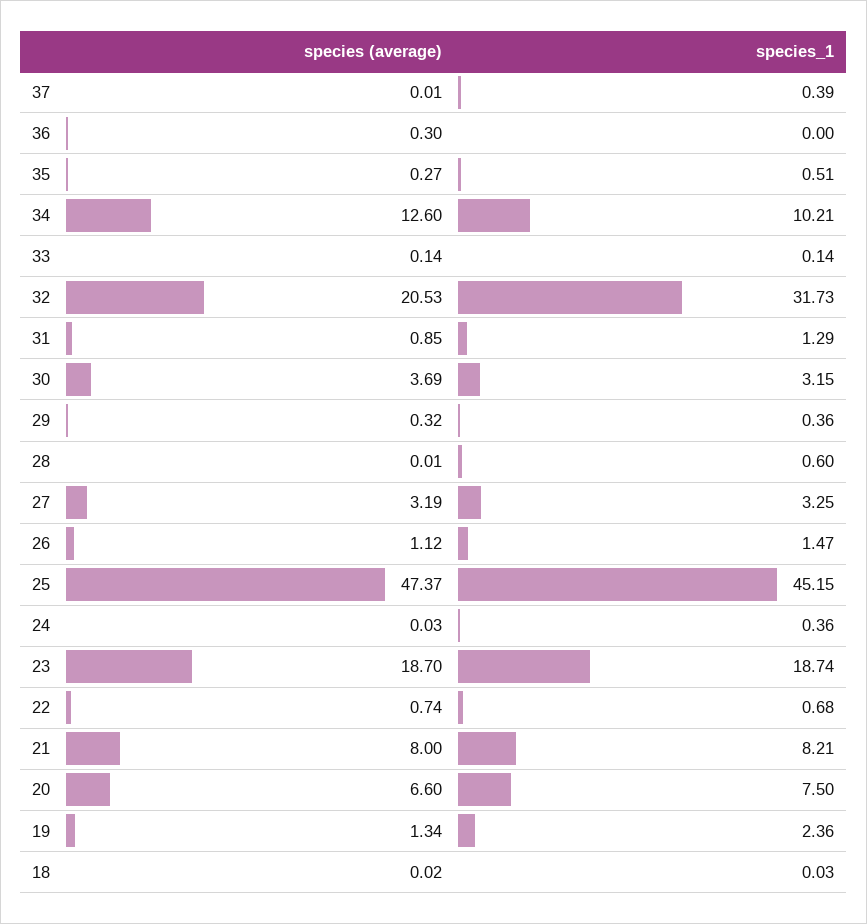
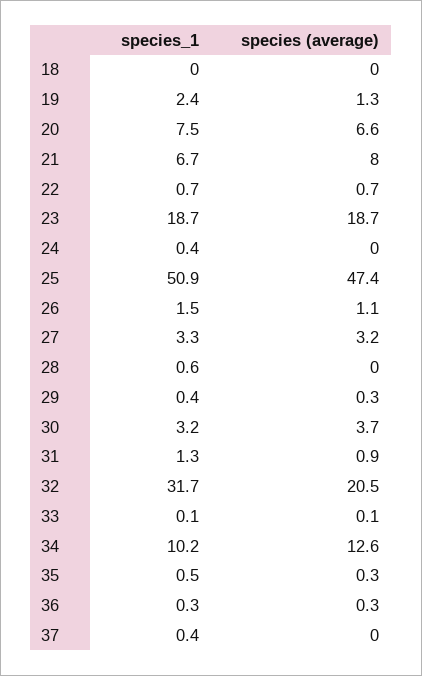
  {
    "species (average)": {
      "37": 0.01,
      "36": 0.3,
      "35": 0.27,
      "34": 12.6,
      "33": 0.14,
      "32": 20.53,
      "31": 0.85,
      "30": 3.69,
      "29": 0.32,
      "28": 0.01,
      "27": 3.19,
      "26": 1.12,
      "25": 47.37,
      "24": 0.03,
      "23": 18.7,
      "22": 0.74,
      "21": 8,
      "20": 6.6,
      "19": 1.34,
      "18": 0.02
    },
    "species_1": {
      "37": 0.39,
-     "36": 0,
+     "36": 0.3,
      "35": 0.51,
      "34": 10.21,
      "33": 0.14,
      "32": 31.73,
      "31": 1.29,
      "30": 3.15,
      "29": 0.36,
      "28": 0.6,
      "27": 3.25,
      "26": 1.47,
-     "25": 45.15,
+     "25": 50.9,
      "24": 0.36,
      "23": 18.74,
      "22": 0.68,
-     "21": 8.21,
+     "21": 6.7,
      "20": 7.5,
      "19": 2.36,
      "18": 0.03
    }
  }

